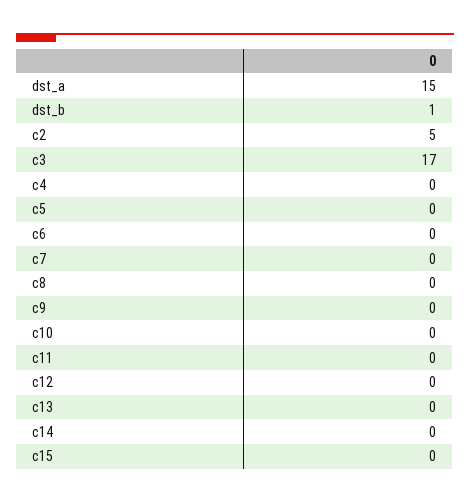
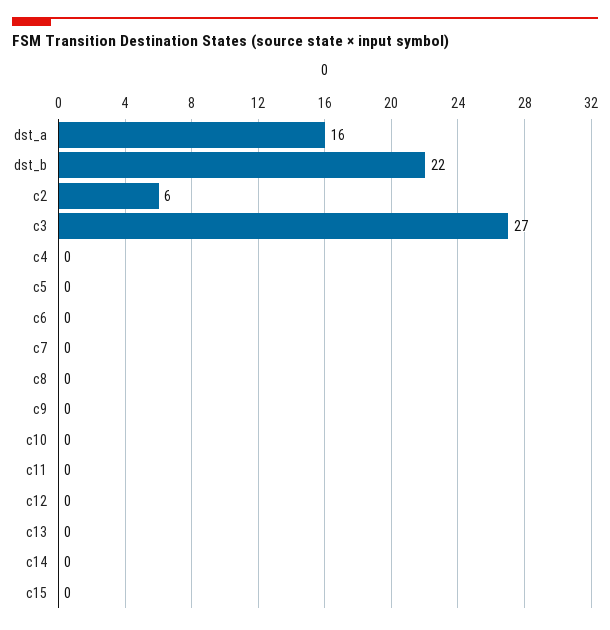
  {
-   "dst_a": 15,
+   "dst_a": 16,
-   "dst_b": 1,
+   "dst_b": 22,
-   "c2": 5,
+   "c2": 6,
-   "c3": 17,
+   "c3": 27,
    "c4": 0,
    "c5": 0,
    "c6": 0,
    "c7": 0,
    "c8": 0,
    "c9": 0,
    "c10": 0,
    "c11": 0,
    "c12": 0,
    "c13": 0,
    "c14": 0,
    "c15": 0
  }

